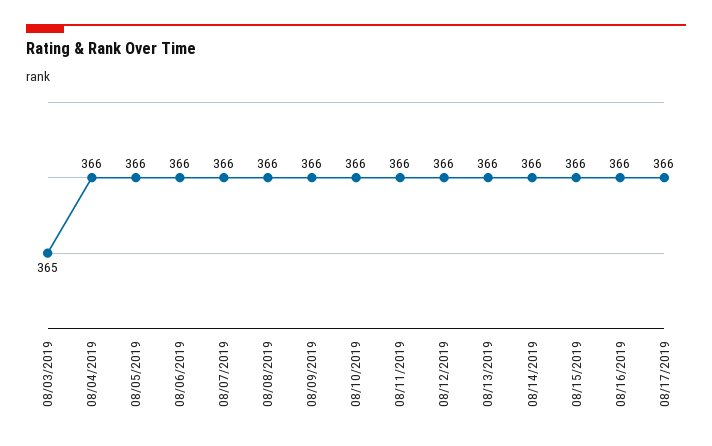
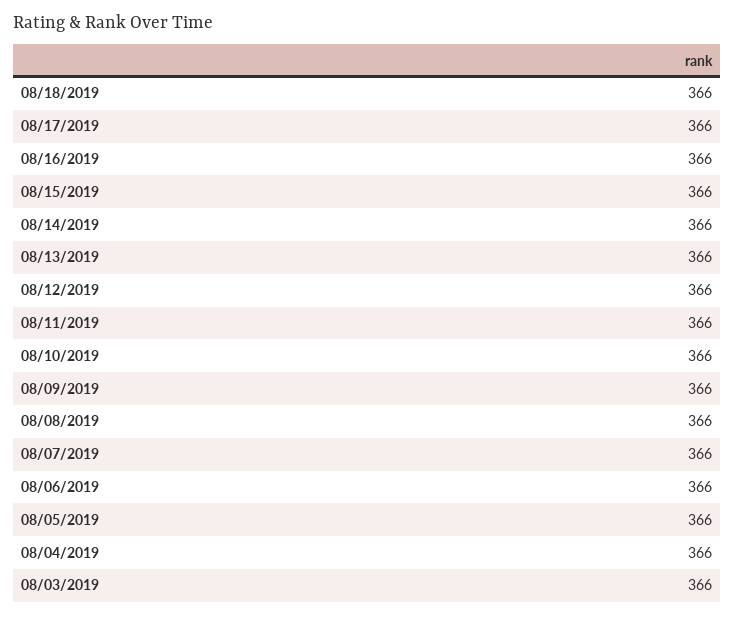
  {
-   "08/03/2019": 365,
+   "08/03/2019": 366,
    "08/04/2019": 366,
    "08/05/2019": 366,
    "08/06/2019": 366,
    "08/07/2019": 366,
    "08/08/2019": 366,
    "08/09/2019": 366,
    "08/10/2019": 366,
    "08/11/2019": 366,
    "08/12/2019": 366,
    "08/13/2019": 366,
    "08/14/2019": 366,
    "08/15/2019": 366,
    "08/16/2019": 366,
-   "08/17/2019": 366
+   "08/17/2019": 366,
+   "08/18/2019": 366
  }

